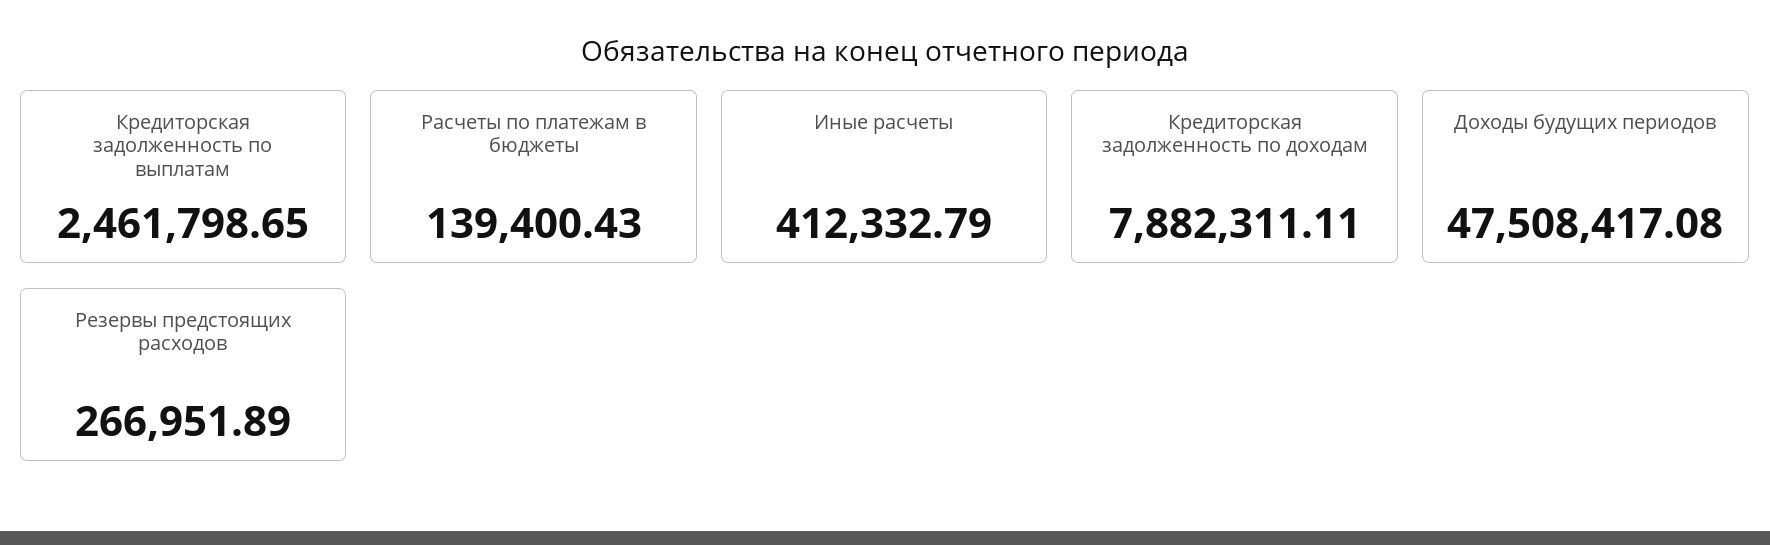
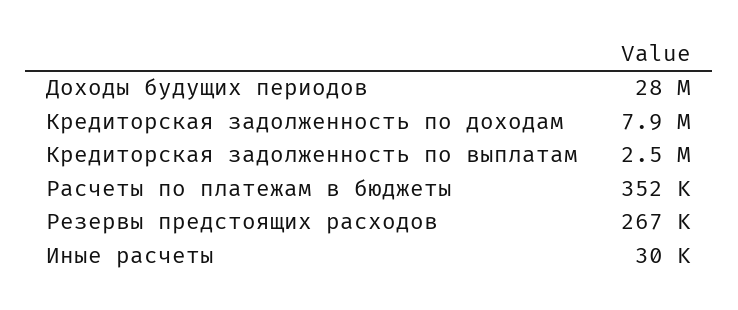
  {
    "Кредиторская задолженность по выплатам": 2461798.65,
-   "Расчеты по платежам в бюджеты": 139400.43,
+   "Расчеты по платежам в бюджеты": 352000,
-   "Иные расчеты": 412332.79,
+   "Иные расчеты": 30000,
    "Кредиторская задолженность по доходам": 7882311.11,
-   "Доходы будущих периодов": 47508417.08,
+   "Доходы будущих периодов": 28000000,
    "Резервы предстоящих расходов": 266951.89
  }

